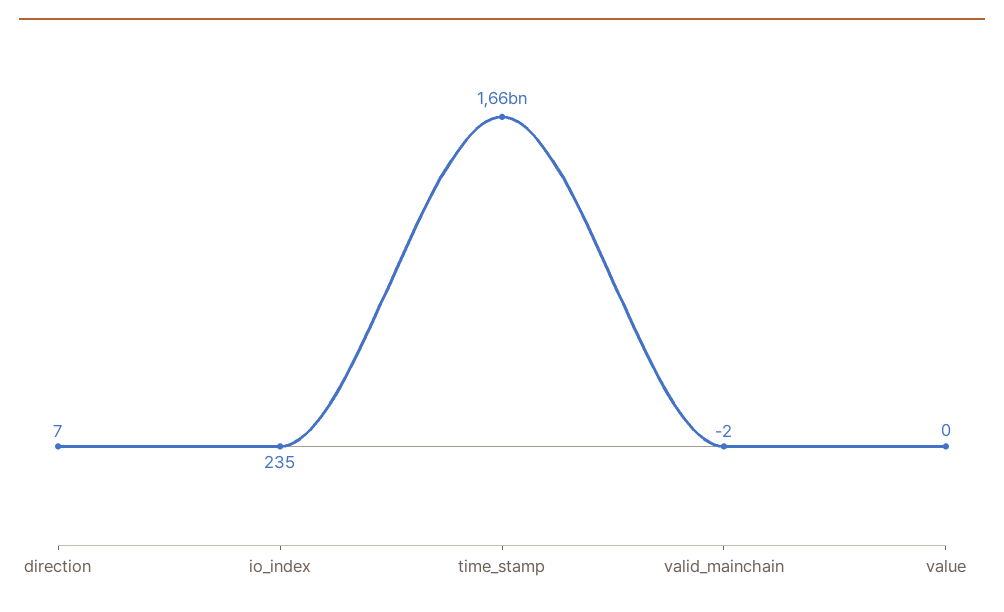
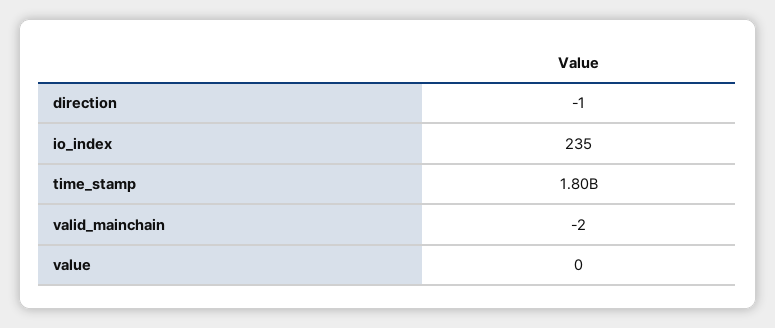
  {
-   "direction": 7,
+   "direction": -1,
    "io_index": 235,
-   "time_stamp": 1660000000,
+   "time_stamp": 1800000000,
    "valid_mainchain": -2,
    "value": 0
  }

